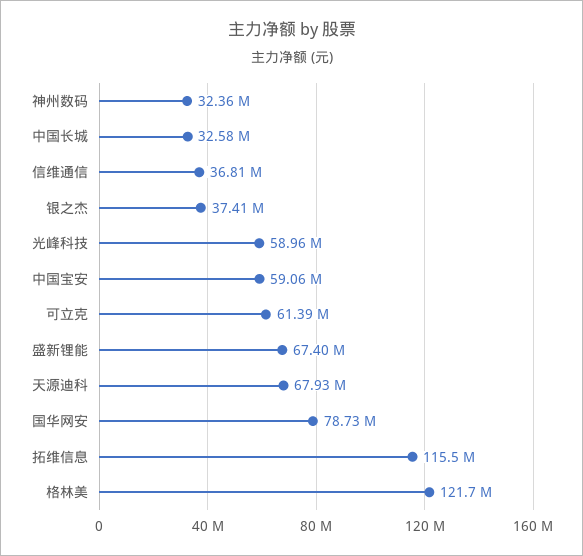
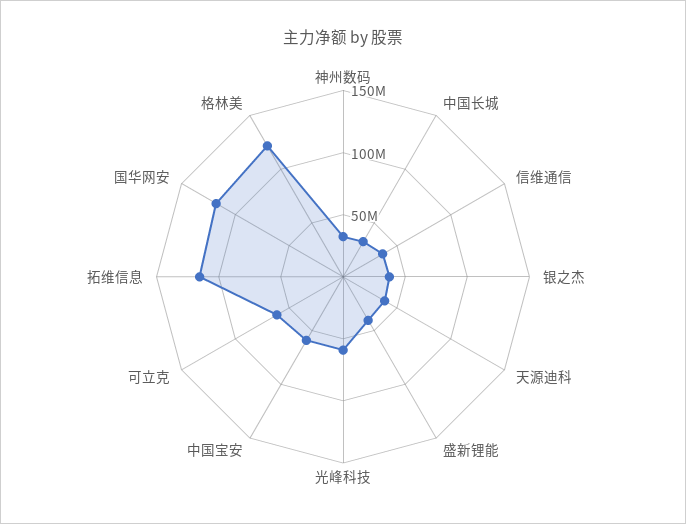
  {
    "神州数码": 32360000,
    "中国长城": 32580000,
    "信维通信": 36810000,
    "银之杰": 37410000,
    "光峰科技": 58960000,
    "中国宝安": 59060000,
    "可立克": 61390000,
-   "盛新锂能": 67400000,
+   "盛新锂能": 40000000,
-   "天源迪科": 67930000,
+   "天源迪科": 40000000,
-   "国华网安": 78730000,
+   "国华网安": 120000000,
    "拓维信息": 115500000,
    "格林美": 121700000
  }

